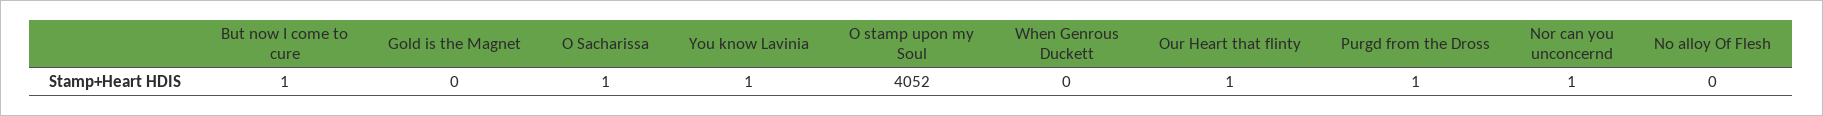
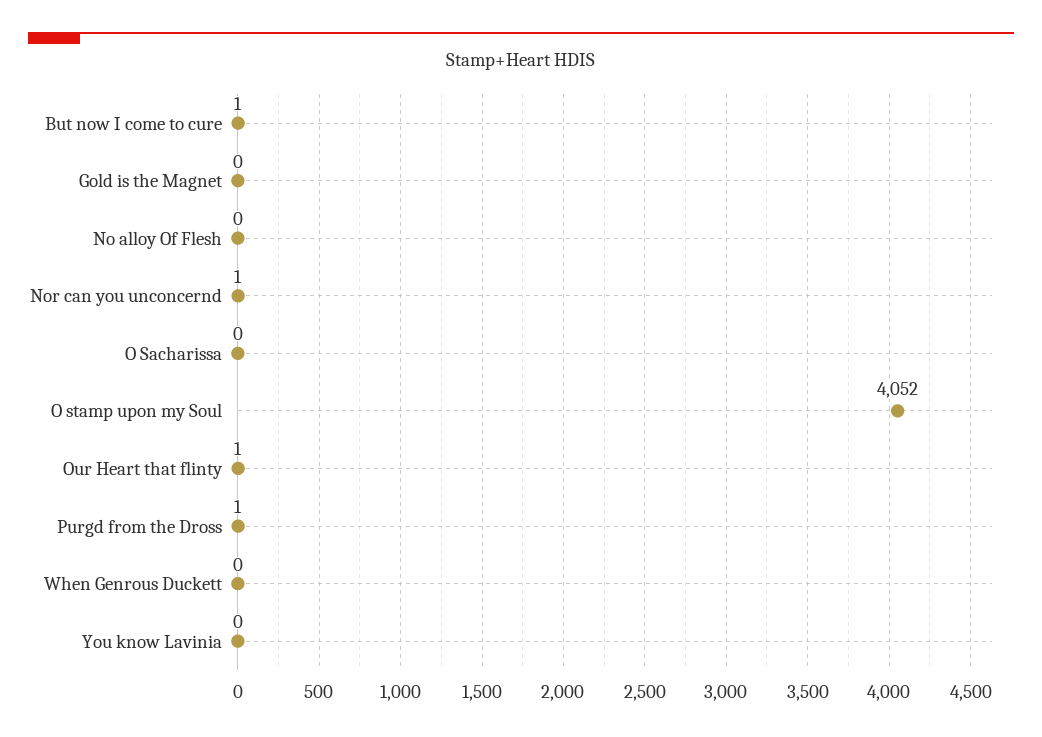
  {
    "But now I come to cure": 1,
    "Gold is the Magnet": 0,
-   "O Sacharissa": 1,
+   "O Sacharissa": 0,
-   "You know Lavinia": 1,
+   "You know Lavinia": 0,
    "O stamp upon my Soul": 4052,
    "When Genrous Duckett": 0,
    "Our Heart that flinty": 1,
    "Purgd from the Dross": 1,
    "Nor can you unconcernd": 1,
    "No alloy Of Flesh": 0
  }

